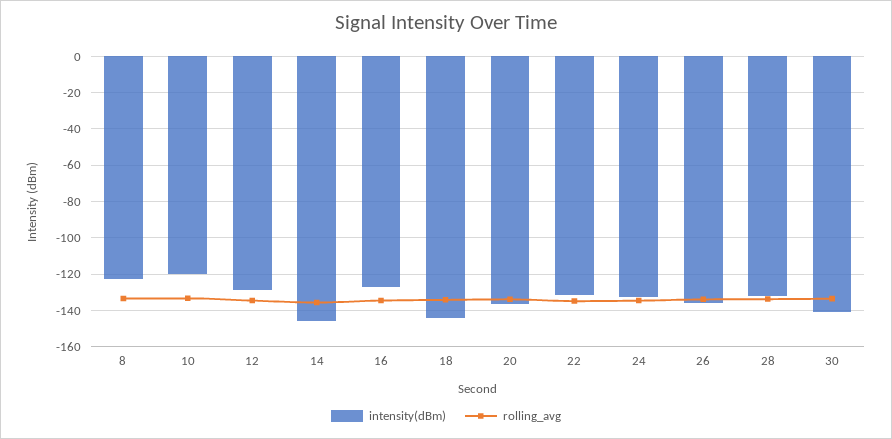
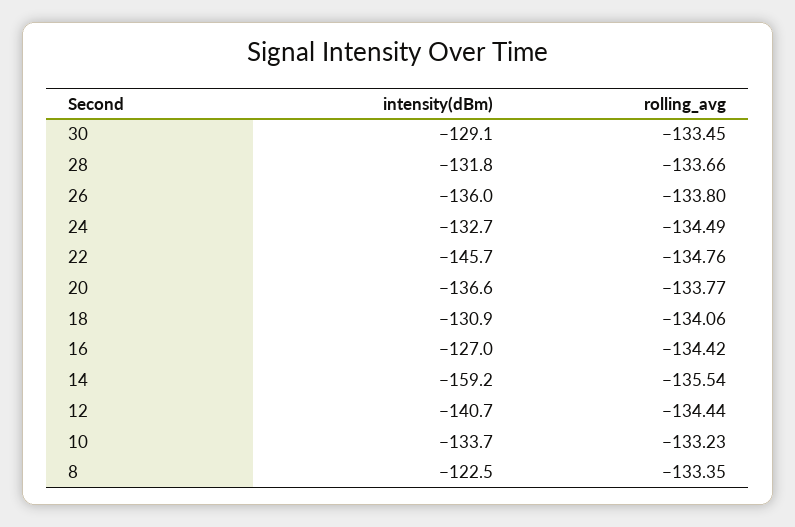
  {
    "intensity(dBm)": {
      "8": -122.5,
-     "10": -120,
+     "10": -133.7,
-     "12": -130,
+     "12": -140.7,
-     "14": -145,
+     "14": -159.2,
      "16": -127,
-     "18": -145,
+     "18": -130.9,
      "20": -136.6,
-     "22": -130,
+     "22": -145.7,
      "24": -132.7,
      "26": -136,
      "28": -131.8,
-     "30": -140
+     "30": -129.1
    },
    "rolling_avg": {
      "8": -133.35,
      "10": -133.23,
      "12": -134.44,
      "14": -135.54,
      "16": -134.42,
      "18": -134.06,
      "20": -133.77,
      "22": -134.76,
      "24": -134.49,
      "26": -133.8,
      "28": -133.66,
      "30": -133.45
    }
  }

